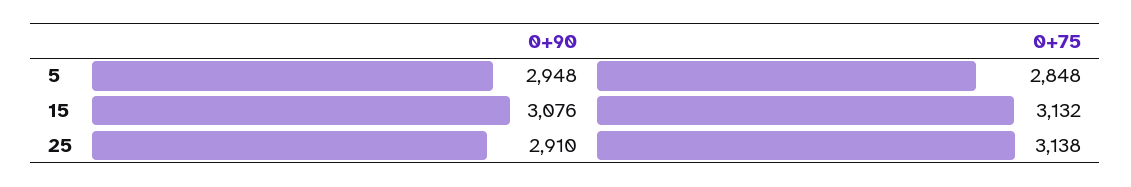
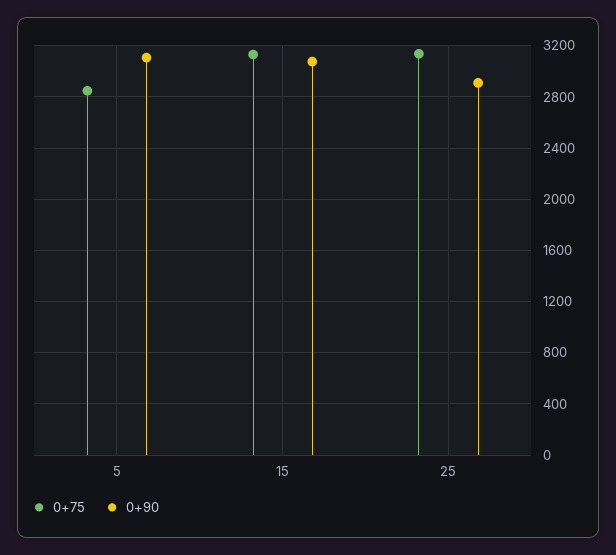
  {
    "0+90": {
-     "5": 2948,
+     "5": 3100,
      "15": 3076,
      "25": 2910
    },
    "0+75": {
      "5": 2848,
      "15": 3132,
      "25": 3138
    }
  }

